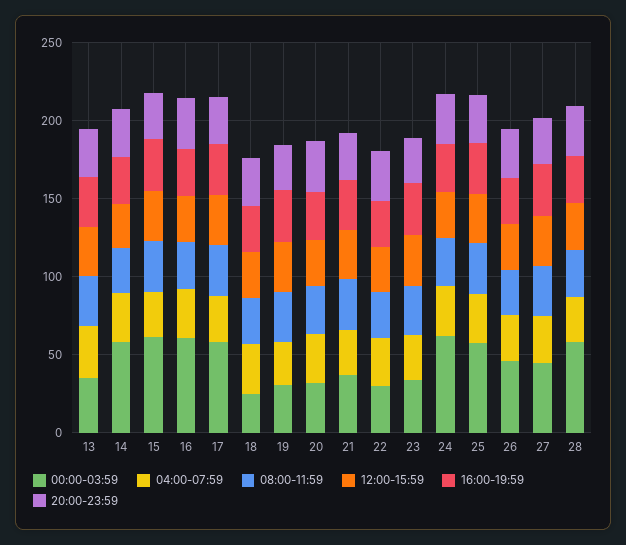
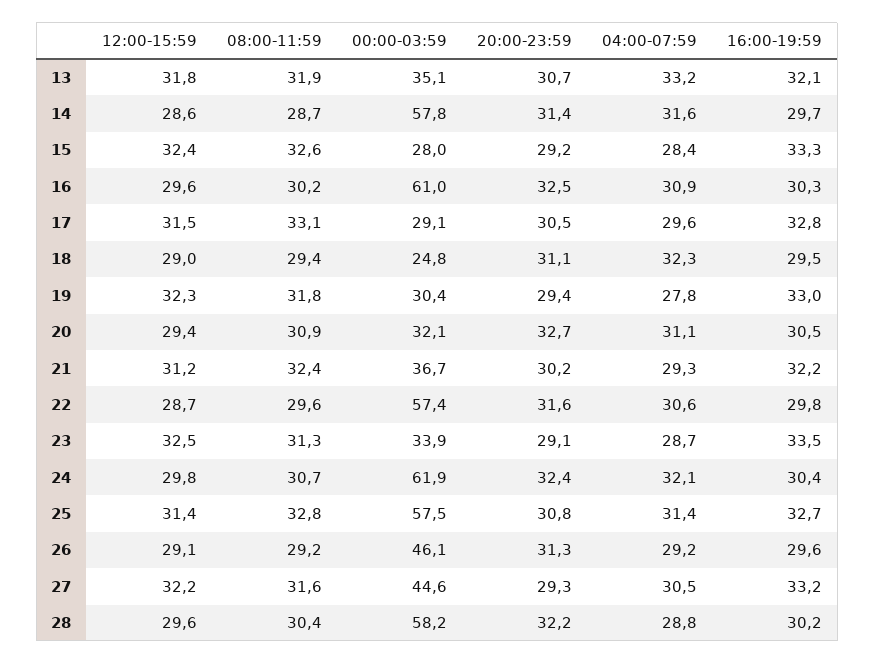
  {
    "00:00-03:59": {
      "13": 35.1,
      "14": 57.8,
-     "15": 60,
+     "15": 28,
      "16": 61,
-     "17": 60,
+     "17": 29.1,
      "18": 24.8,
      "19": 30.4,
      "20": 32.1,
      "21": 36.7,
-     "22": 30,
+     "22": 57.4,
      "23": 33.9,
      "24": 61.9,
      "25": 57.5,
      "26": 46.1,
      "27": 44.6,
      "28": 58.2
    },
    "04:00-07:59": {
      "13": 33.2,
      "14": 31.6,
      "15": 28.4,
      "16": 30.9,
      "17": 29.6,
      "18": 32.3,
      "19": 27.8,
      "20": 31.1,
      "21": 29.3,
      "22": 30.6,
      "23": 28.7,
      "24": 32.1,
      "25": 31.4,
      "26": 29.2,
      "27": 30.5,
      "28": 28.8
    },
    "08:00-11:59": {
      "13": 31.9,
      "14": 28.7,
      "15": 32.6,
      "16": 30.2,
      "17": 33.1,
      "18": 29.4,
      "19": 31.8,
      "20": 30.9,
      "21": 32.4,
      "22": 29.6,
      "23": 31.3,
      "24": 30.7,
      "25": 32.8,
      "26": 29.2,
      "27": 31.6,
      "28": 30.4
    },
    "12:00-15:59": {
      "13": 31.8,
      "14": 28.6,
      "15": 32.4,
      "16": 29.6,
      "17": 31.5,
      "18": 29,
      "19": 32.3,
      "20": 29.4,
      "21": 31.2,
      "22": 28.7,
      "23": 32.5,
      "24": 29.8,
      "25": 31.4,
      "26": 29.1,
      "27": 32.2,
      "28": 29.6
    },
    "16:00-19:59": {
      "13": 32.1,
      "14": 29.7,
      "15": 33.3,
      "16": 30.3,
      "17": 32.8,
      "18": 29.5,
      "19": 33,
      "20": 30.5,
      "21": 32.2,
      "22": 29.8,
      "23": 33.5,
      "24": 30.4,
      "25": 32.7,
      "26": 29.6,
      "27": 33.2,
      "28": 30.2
    },
    "20:00-23:59": {
      "13": 30.7,
      "14": 31.4,
      "15": 29.2,
      "16": 32.5,
      "17": 30.5,
      "18": 31.1,
      "19": 29.4,
      "20": 32.7,
      "21": 30.2,
      "22": 31.6,
      "23": 29.1,
      "24": 32.4,
      "25": 30.8,
      "26": 31.3,
      "27": 29.3,
      "28": 32.2
    }
  }

